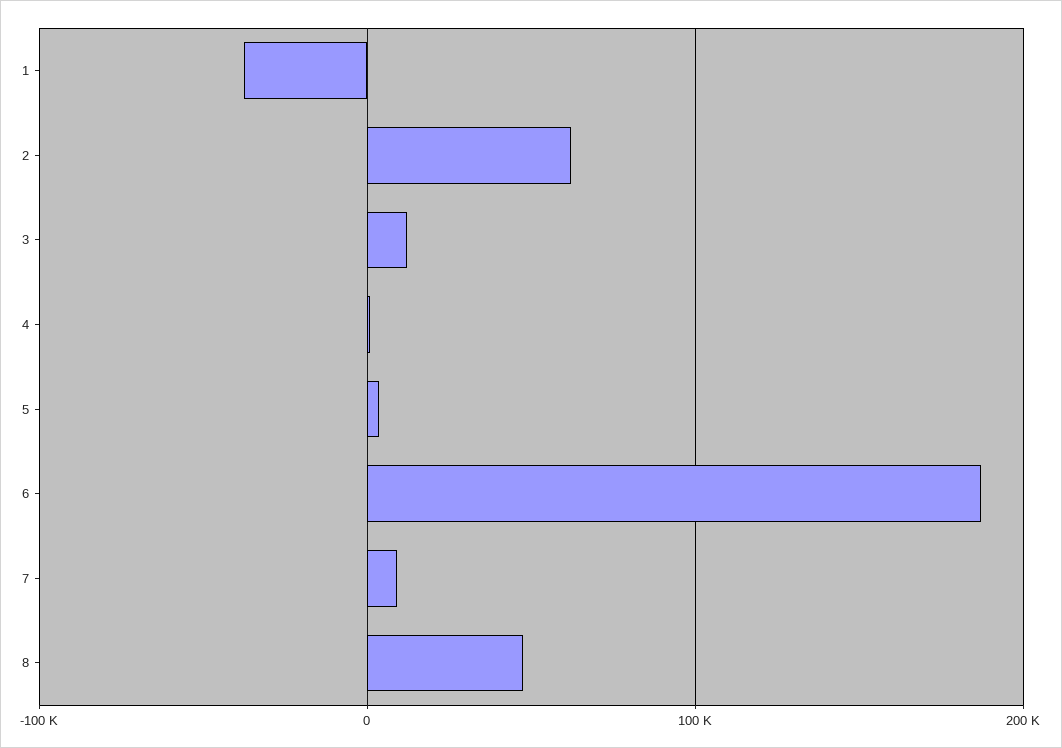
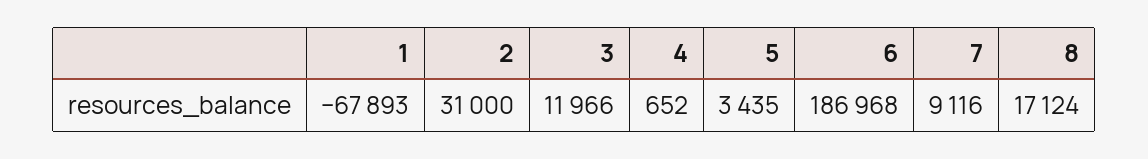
  {
-   "1": -40000,
+   "1": -67893,
-   "2": 60000,
+   "2": 31000,
    "3": 11966,
    "4": 652,
    "5": 3435,
    "6": 186968,
    "7": 9116,
-   "8": 50000
+   "8": 17124
  }

